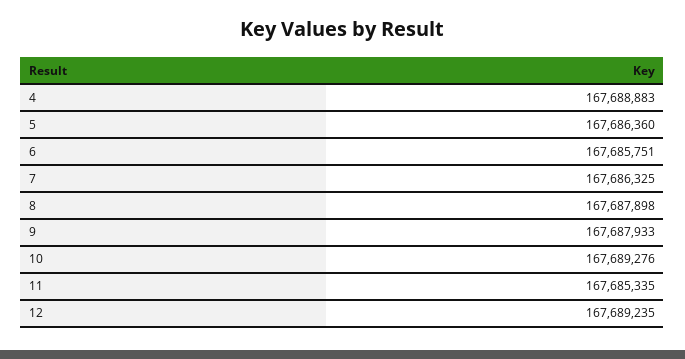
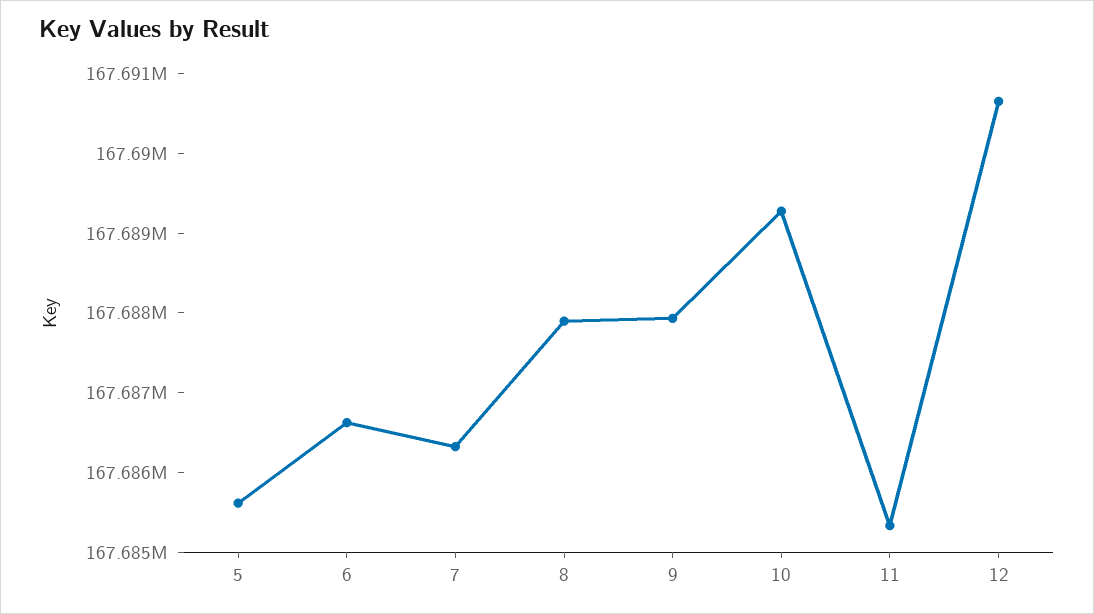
  {
-   "4": 167688883,
-   "5": 167686360,
+   "5": 167685600,
-   "6": 167685751,
+   "6": 167686600,
    "7": 167686325,
    "8": 167687898,
    "9": 167687933,
    "10": 167689276,
    "11": 167685335,
-   "12": 167689235
+   "12": 167690600
  }

